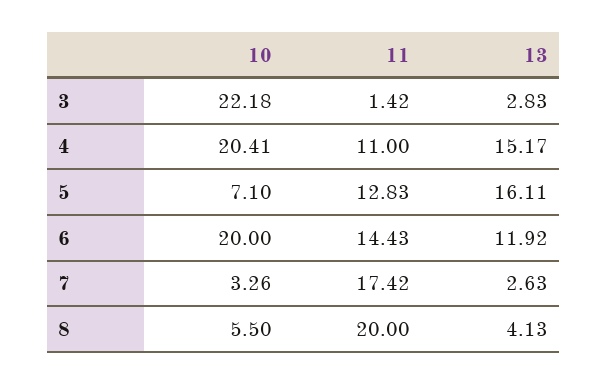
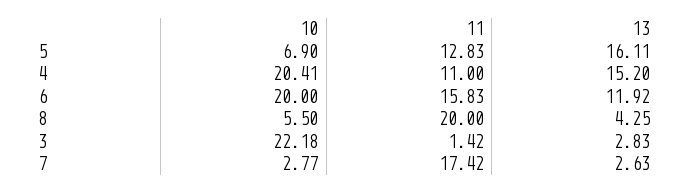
  {
    "10": {
      "3": 22.18,
      "4": 20.41,
-     "5": 7.1,
+     "5": 6.9,
      "6": 20,
-     "7": 3.26,
+     "7": 2.77,
      "8": 5.5
    },
    "11": {
      "3": 1.42,
      "4": 11,
      "5": 12.83,
-     "6": 14.43,
+     "6": 15.83,
      "7": 17.42,
      "8": 20
    },
    "13": {
      "3": 2.83,
-     "4": 15.17,
+     "4": 15.2,
      "5": 16.11,
      "6": 11.92,
      "7": 2.63,
-     "8": 4.13
+     "8": 4.25
    }
  }

